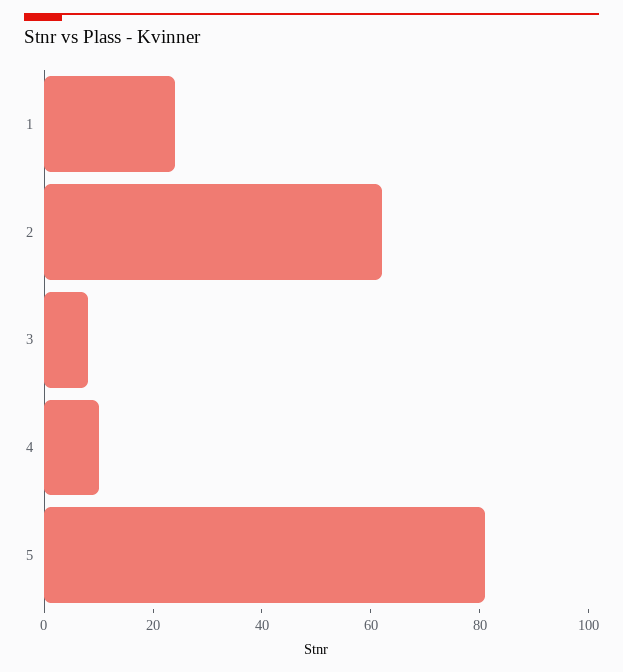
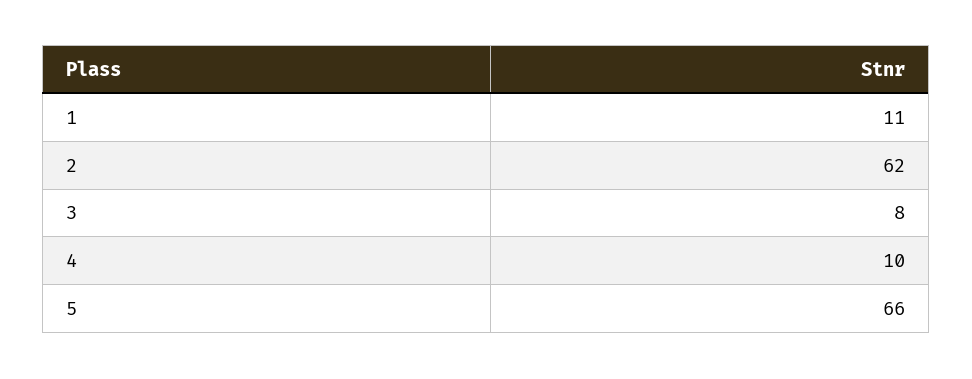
  {
-   "1": 25,
+   "1": 11,
    "2": 62,
    "3": 8,
    "4": 10,
-   "5": 80
+   "5": 66
  }

